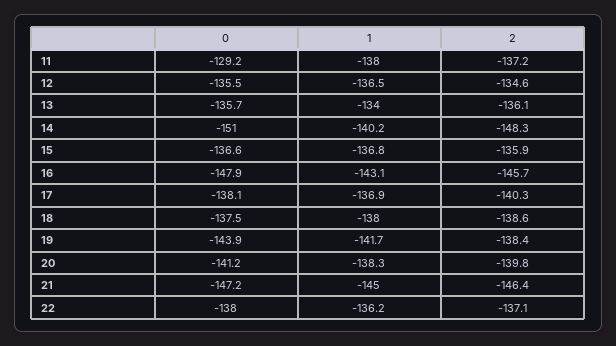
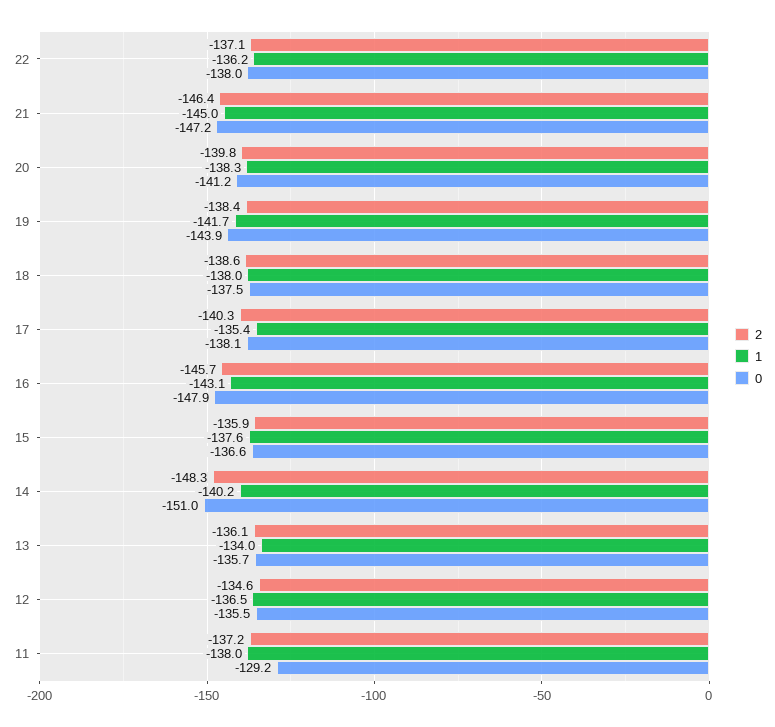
  {
    "0": {
      "11": -129.2,
      "12": -135.5,
      "13": -135.7,
      "14": -151,
      "15": -136.6,
      "16": -147.9,
      "17": -138.1,
      "18": -137.5,
      "19": -143.9,
      "20": -141.2,
      "21": -147.2,
      "22": -138
    },
    "1": {
      "11": -138,
      "12": -136.5,
      "13": -134,
      "14": -140.2,
-     "15": -136.8,
+     "15": -137.6,
      "16": -143.1,
-     "17": -136.9,
+     "17": -135.4,
      "18": -138,
      "19": -141.7,
      "20": -138.3,
      "21": -145,
      "22": -136.2
    },
    "2": {
      "11": -137.2,
      "12": -134.6,
      "13": -136.1,
      "14": -148.3,
      "15": -135.9,
      "16": -145.7,
      "17": -140.3,
      "18": -138.6,
      "19": -138.4,
      "20": -139.8,
      "21": -146.4,
      "22": -137.1
    }
  }

